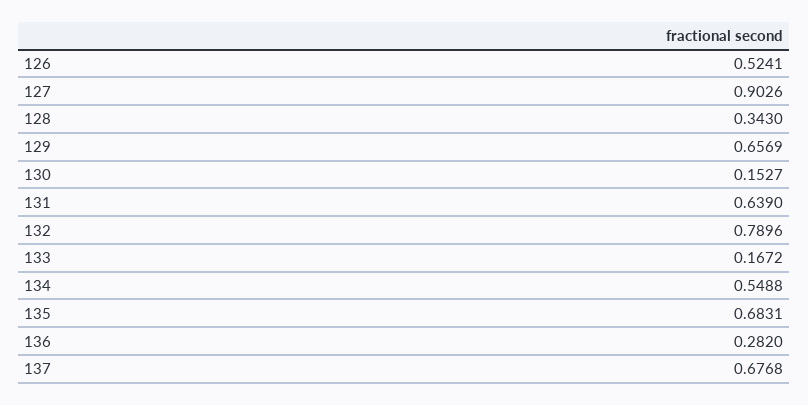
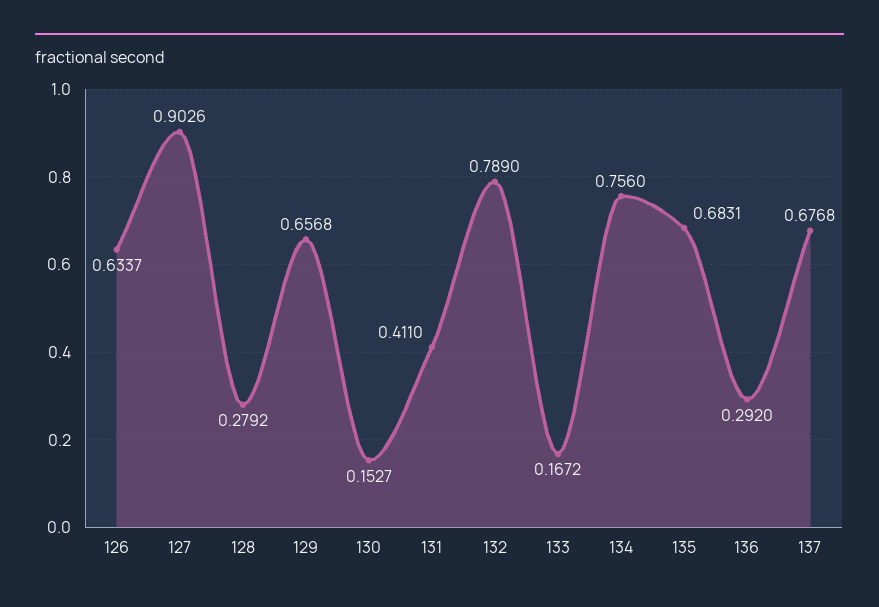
  {
-   "126": 0.5241,
+   "126": 0.6337,
    "127": 0.9026,
-   "128": 0.343,
+   "128": 0.2792,
-   "129": 0.6569,
+   "129": 0.6568,
    "130": 0.1527,
-   "131": 0.639,
+   "131": 0.411,
-   "132": 0.7896,
+   "132": 0.789,
    "133": 0.1672,
-   "134": 0.5488,
+   "134": 0.756,
    "135": 0.6831,
-   "136": 0.282,
+   "136": 0.292,
    "137": 0.6768
  }

